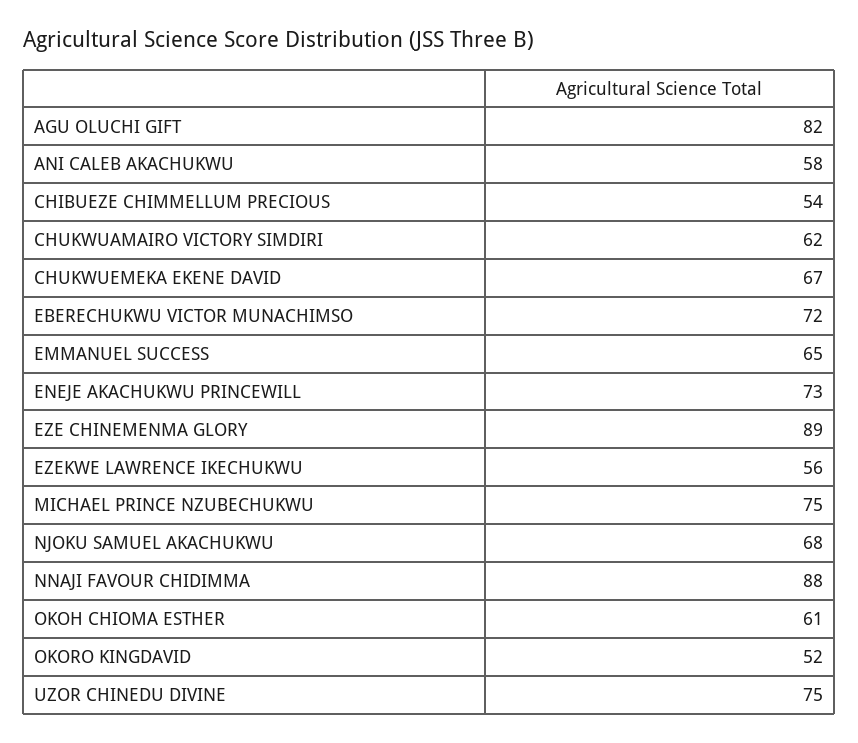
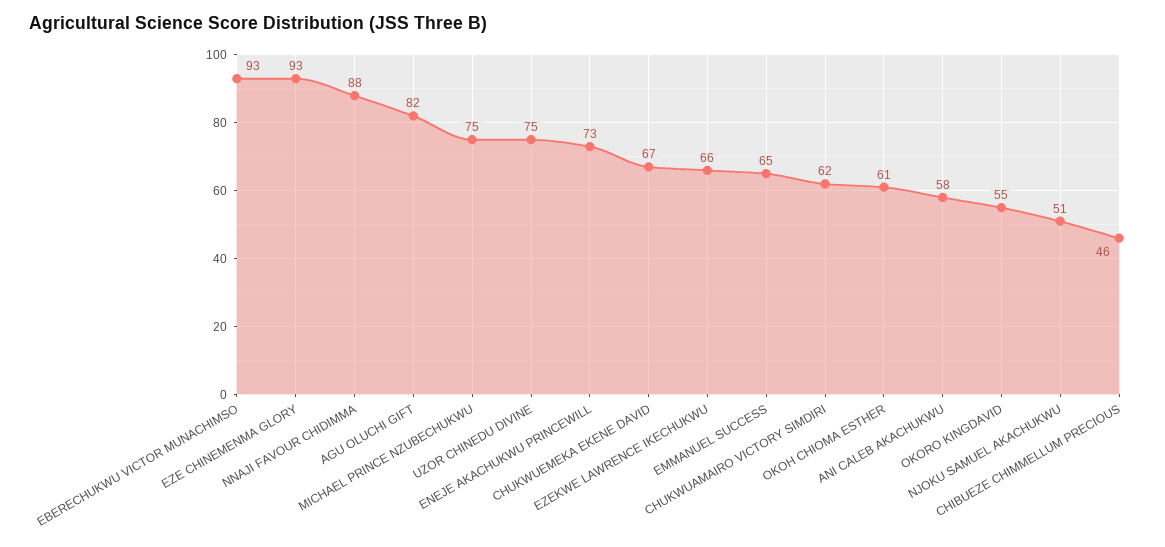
  {
    "AGU OLUCHI GIFT": 82,
    "ANI CALEB AKACHUKWU": 58,
-   "CHIBUEZE CHIMMELLUM PRECIOUS": 54,
+   "CHIBUEZE CHIMMELLUM PRECIOUS": 46,
    "CHUKWUAMAIRO VICTORY SIMDIRI": 62,
    "CHUKWUEMEKA EKENE DAVID": 67,
-   "EBERECHUKWU VICTOR MUNACHIMSO": 72,
+   "EBERECHUKWU VICTOR MUNACHIMSO": 93,
    "EMMANUEL SUCCESS": 65,
    "ENEJE AKACHUKWU PRINCEWILL": 73,
-   "EZE CHINEMENMA GLORY": 89,
+   "EZE CHINEMENMA GLORY": 93,
-   "EZEKWE LAWRENCE IKECHUKWU": 56,
+   "EZEKWE LAWRENCE IKECHUKWU": 66,
    "MICHAEL PRINCE NZUBECHUKWU": 75,
-   "NJOKU SAMUEL AKACHUKWU": 68,
+   "NJOKU SAMUEL AKACHUKWU": 51,
    "NNAJI FAVOUR CHIDIMMA": 88,
    "OKOH CHIOMA ESTHER": 61,
-   "OKORO KINGDAVID": 52,
+   "OKORO KINGDAVID": 55,
    "UZOR CHINEDU DIVINE": 75
  }

